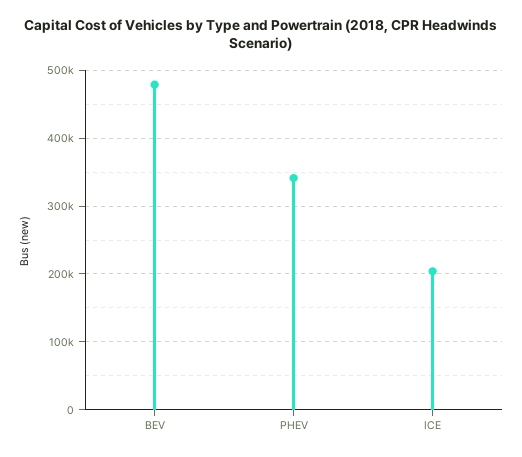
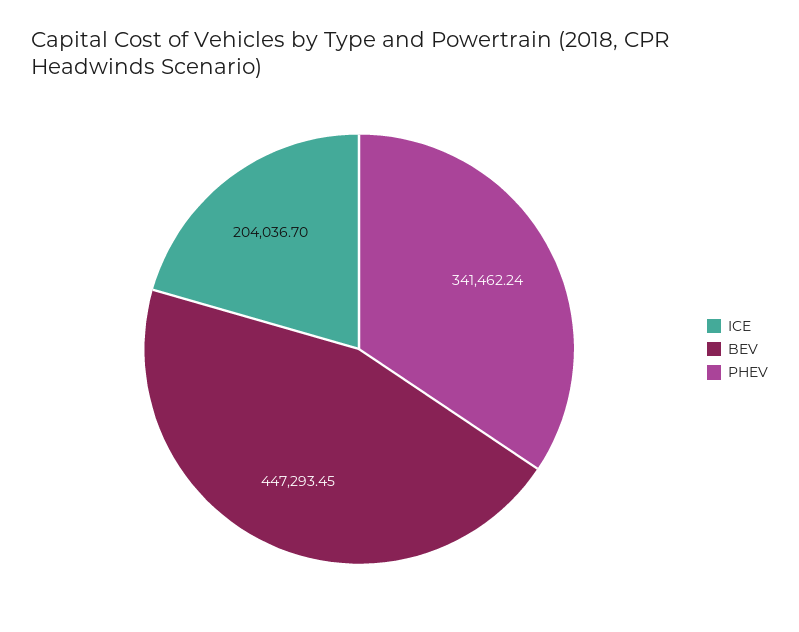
  {
-   "BEV": 480000,
+   "BEV": 447293.45,
    "PHEV": 341462.24,
    "ICE": 204036.7
  }

